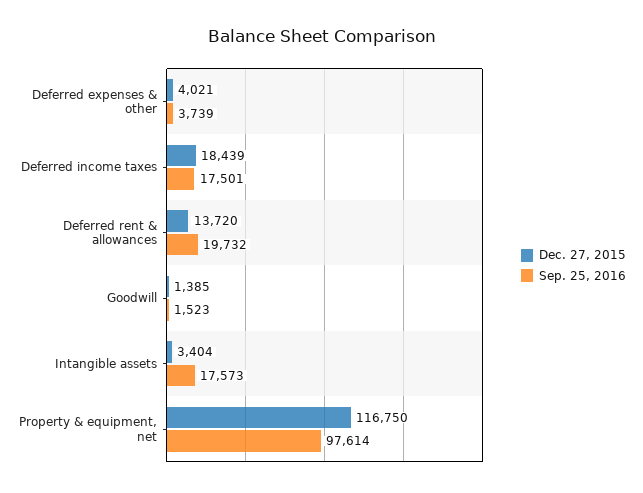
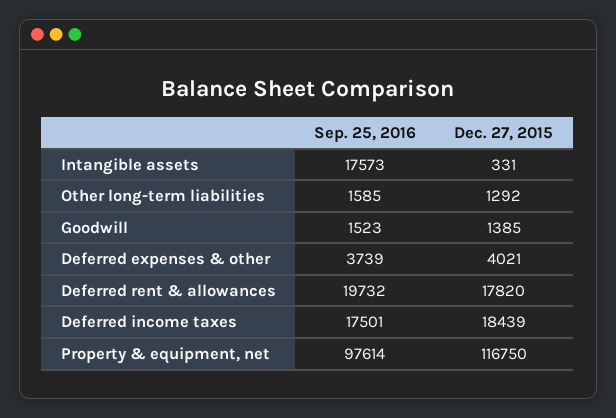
  {
    "Dec. 27, 2015": {
      "Deferred expenses & other": 4021,
      "Deferred income taxes": 18439,
-     "Deferred rent & allowances": 13720,
+     "Deferred rent & allowances": 17820,
      "Goodwill": 1385,
-     "Intangible assets": 3404,
+     "Intangible assets": 331,
-     "Property & equipment, net": 116750
+     "Property & equipment, net": 116750,
+     "Other long-term liabilities": 1292
    },
    "Sep. 25, 2016": {
      "Deferred expenses & other": 3739,
      "Deferred income taxes": 17501,
      "Deferred rent & allowances": 19732,
      "Goodwill": 1523,
      "Intangible assets": 17573,
-     "Property & equipment, net": 97614
+     "Property & equipment, net": 97614,
+     "Other long-term liabilities": 1585
    }
  }

